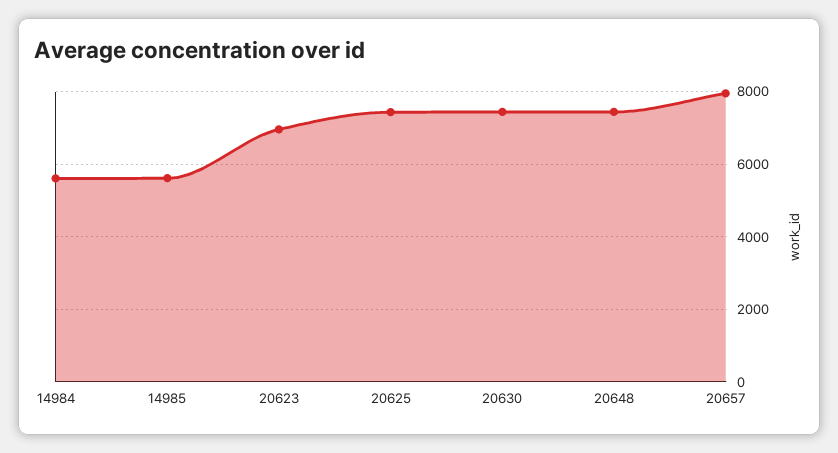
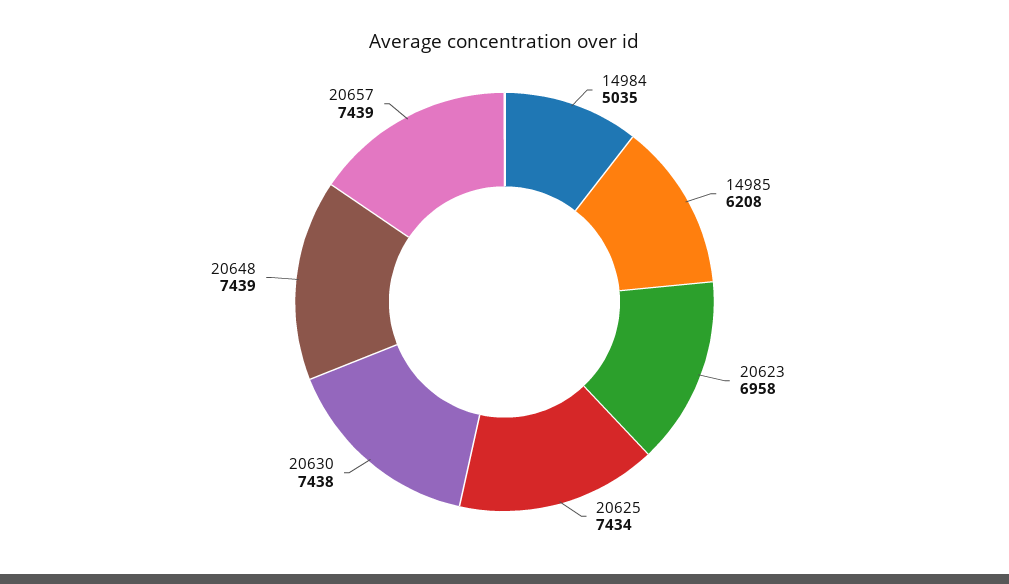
  {
-   "14984": 5600,
+   "14984": 5035,
-   "14985": 5600,
+   "14985": 6208,
    "20623": 6958,
    "20625": 7434,
    "20630": 7438,
    "20648": 7439,
-   "20657": 8000
+   "20657": 7439
  }

